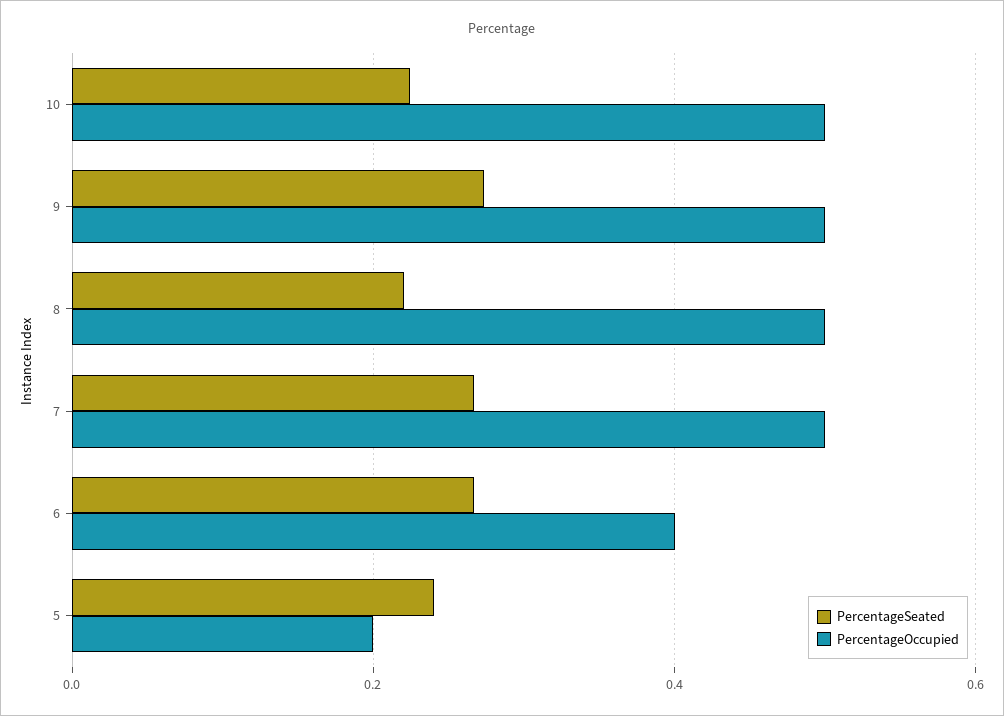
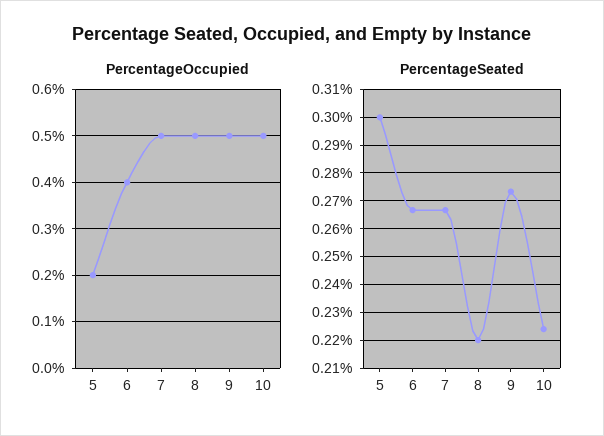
  {
    "PercentageSeated": {
      "10": 0.225,
      "9": 0.2725,
      "8": 0.22,
      "7": 0.2675,
      "6": 0.2675,
-     "5": 0.24
+     "5": 0.3
    },
    "PercentageOccupied": {
      "10": 0.5,
      "9": 0.5,
      "8": 0.5,
      "7": 0.5,
      "6": 0.4,
      "5": 0.2
    }
  }

